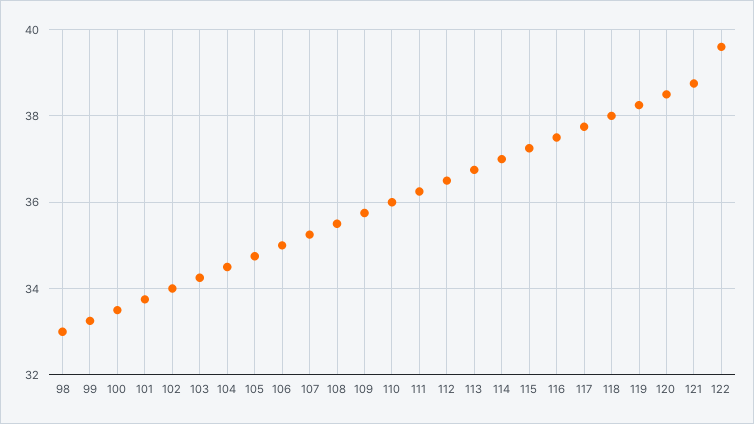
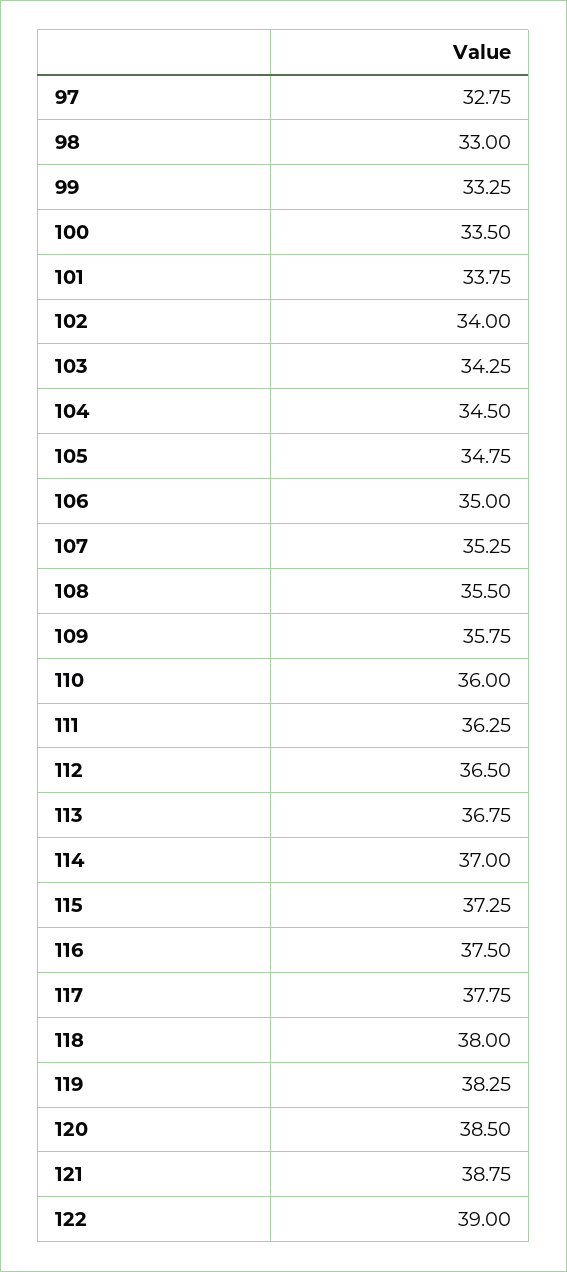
  {
    "98": 33,
    "99": 33.25,
    "100": 33.5,
    "101": 33.75,
    "102": 34,
    "103": 34.25,
    "104": 34.5,
    "105": 34.75,
    "106": 35,
    "107": 35.25,
    "108": 35.5,
    "109": 35.75,
    "110": 36,
    "111": 36.25,
    "112": 36.5,
    "113": 36.75,
    "114": 37,
    "115": 37.25,
    "116": 37.5,
    "117": 37.75,
    "118": 38,
    "119": 38.25,
    "120": 38.5,
    "121": 38.75,
-   "122": 39.6
+   "122": 39,
+   "97": 32.75
  }

